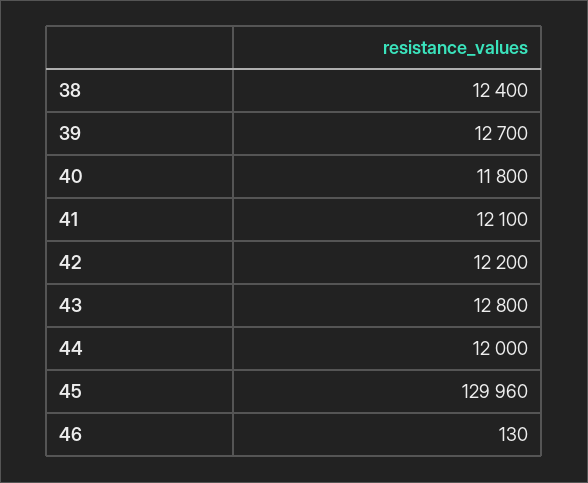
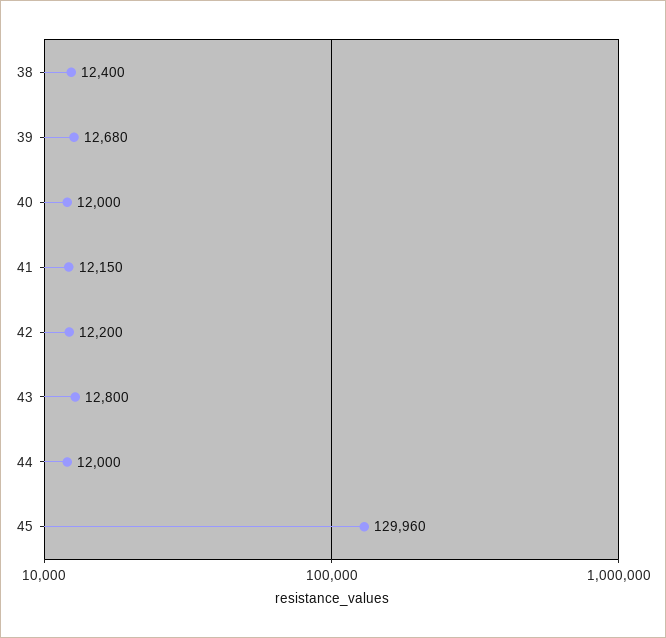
  {
    "38": 12400,
-   "39": 12700,
+   "39": 12680,
-   "40": 11800,
+   "40": 12000,
-   "41": 12100,
+   "41": 12150,
    "42": 12200,
    "43": 12800,
    "44": 12000,
-   "45": 129960,
+   "45": 129960
-   "46": 130
  }

